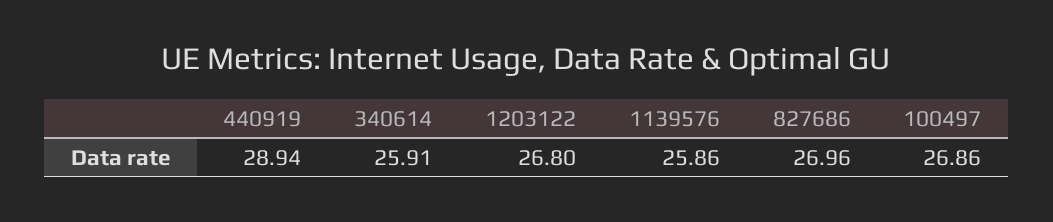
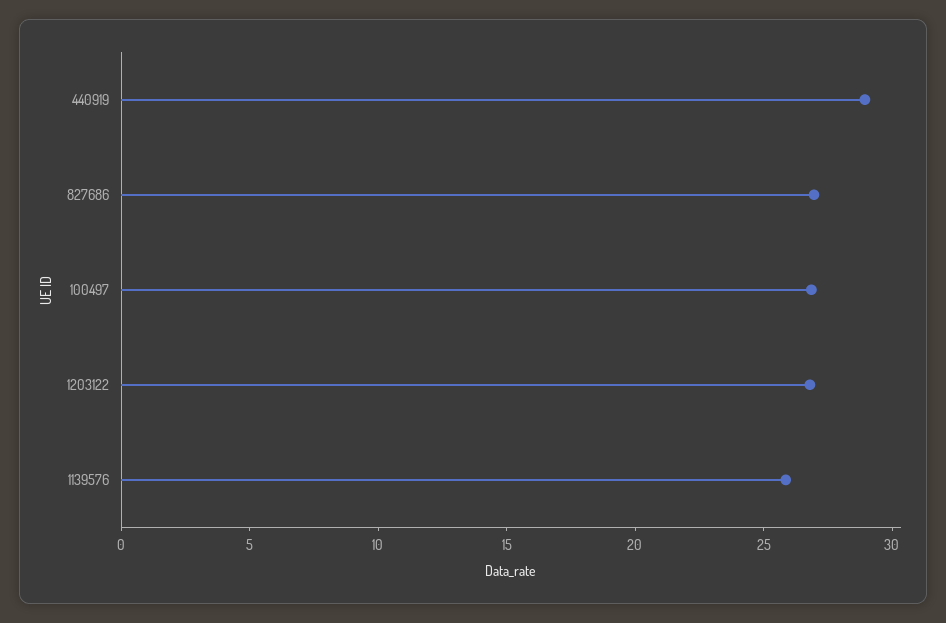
  {
    "440919": 28.94,
-   "340614": 25.91,
    "1203122": 26.8,
    "1139576": 25.86,
    "827686": 26.96,
    "100497": 26.86
  }

